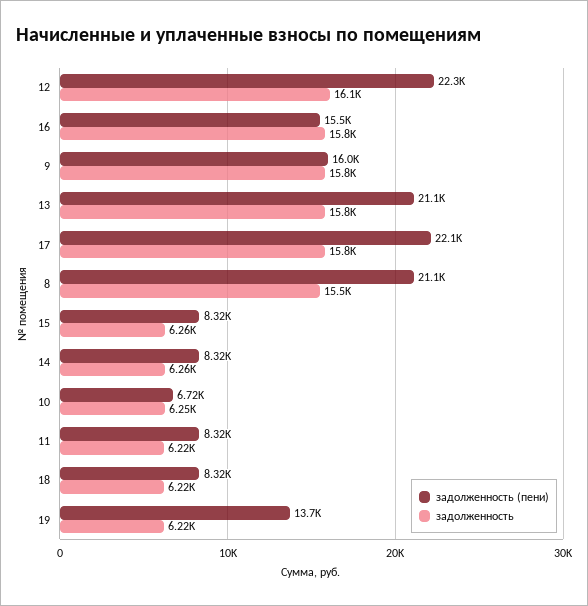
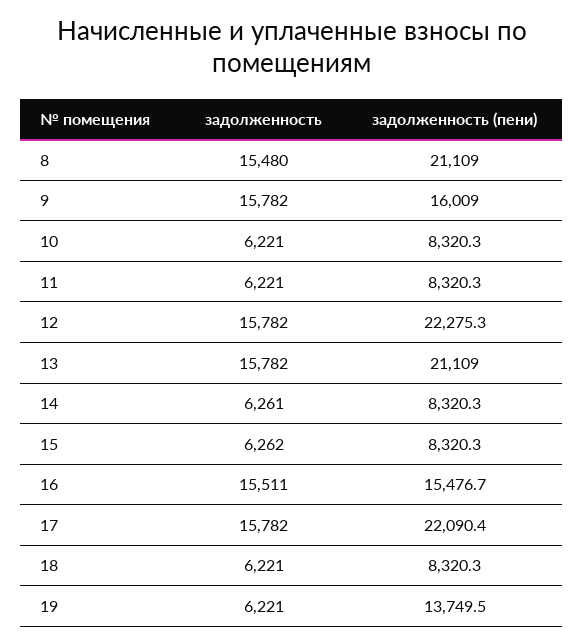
  {
    "задолженность (пени)": {
      "12": 22275.3,
      "16": 15476.7,
      "9": 16009,
      "13": 21109,
      "17": 22090.4,
      "8": 21109,
      "15": 8320.3,
      "14": 8320.3,
-     "10": 6720,
+     "10": 8320.3,
      "11": 8320.3,
      "18": 8320.3,
      "19": 13749.5
    },
    "задолженность": {
-     "12": 16100,
+     "12": 15782,
-     "16": 15800,
+     "16": 15511,
      "9": 15782,
      "13": 15782,
      "17": 15782,
      "8": 15480,
      "15": 6262,
      "14": 6261,
-     "10": 6250,
+     "10": 6221,
      "11": 6221,
      "18": 6221,
      "19": 6221
    }
  }

